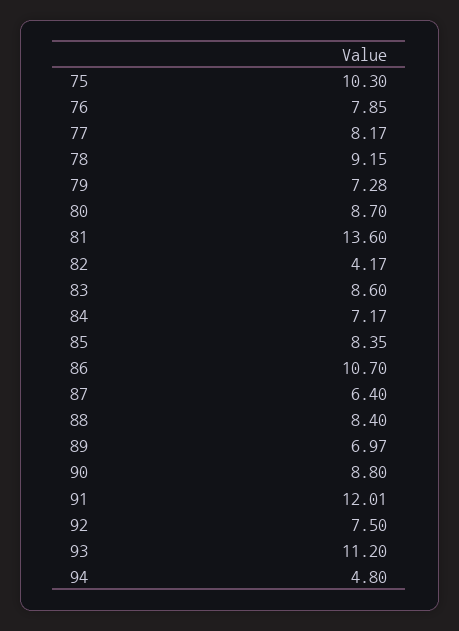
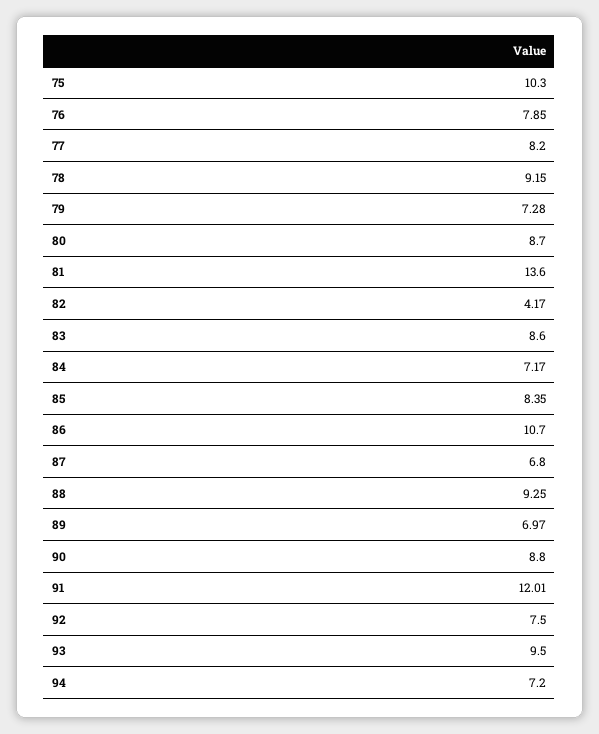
  {
    "75": 10.3,
    "76": 7.85,
-   "77": 8.17,
+   "77": 8.2,
    "78": 9.15,
    "79": 7.28,
    "80": 8.7,
    "81": 13.6,
    "82": 4.17,
    "83": 8.6,
    "84": 7.17,
    "85": 8.35,
    "86": 10.7,
-   "87": 6.4,
+   "87": 6.8,
-   "88": 8.4,
+   "88": 9.25,
    "89": 6.97,
    "90": 8.8,
    "91": 12.01,
    "92": 7.5,
-   "93": 11.2,
+   "93": 9.5,
-   "94": 4.8
+   "94": 7.2
  }

